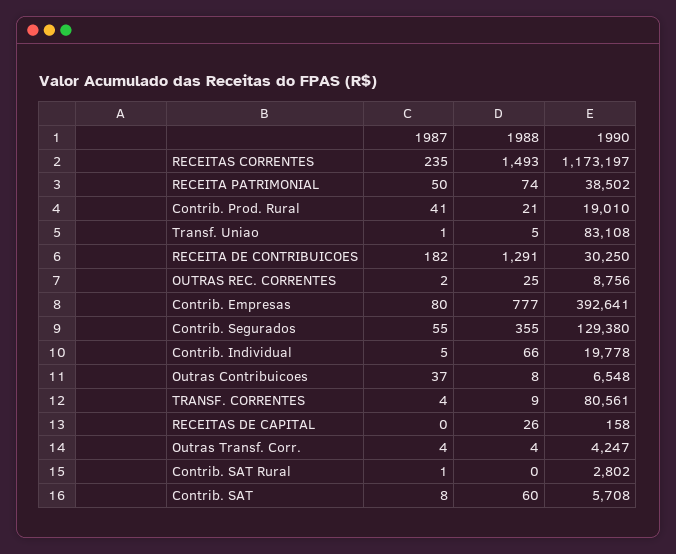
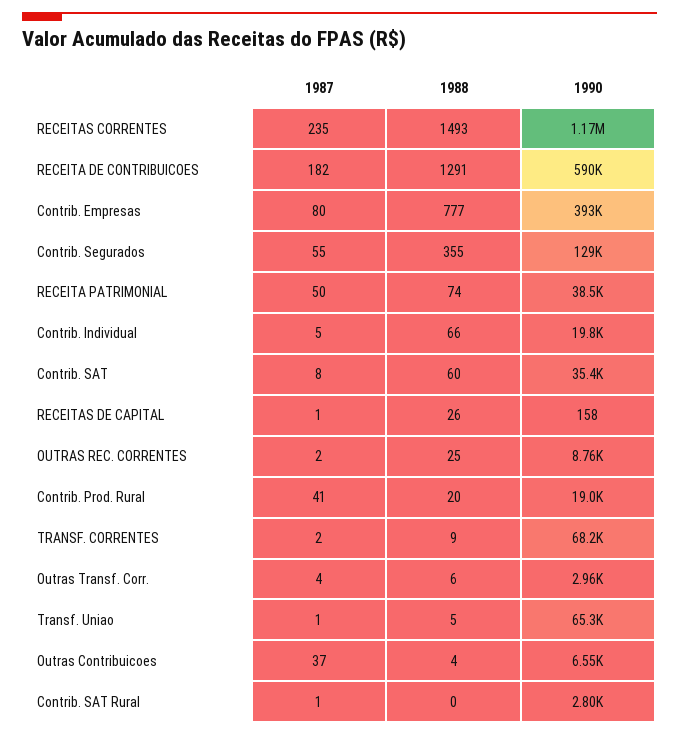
  {
    "1987": {
      "RECEITAS CORRENTES": 235,
      "RECEITA PATRIMONIAL": 50,
      "Contrib. Prod. Rural": 41,
      "Transf. Uniao": 1,
      "RECEITA DE CONTRIBUICOES": 182,
      "OUTRAS REC. CORRENTES": 2,
      "Contrib. Empresas": 80,
      "Contrib. Segurados": 55,
      "Contrib. Individual": 5,
      "Outras Contribuicoes": 37,
-     "TRANSF. CORRENTES": 4,
+     "TRANSF. CORRENTES": 2,
-     "RECEITAS DE CAPITAL": 0,
+     "RECEITAS DE CAPITAL": 1,
      "Outras Transf. Corr.": 4,
      "Contrib. SAT Rural": 1,
      "Contrib. SAT": 8
    },
    "1988": {
      "RECEITAS CORRENTES": 1493,
      "RECEITA PATRIMONIAL": 74,
-     "Contrib. Prod. Rural": 21,
+     "Contrib. Prod. Rural": 20,
      "Transf. Uniao": 5,
      "RECEITA DE CONTRIBUICOES": 1291,
      "OUTRAS REC. CORRENTES": 25,
      "Contrib. Empresas": 777,
      "Contrib. Segurados": 355,
      "Contrib. Individual": 66,
-     "Outras Contribuicoes": 8,
+     "Outras Contribuicoes": 4,
      "TRANSF. CORRENTES": 9,
      "RECEITAS DE CAPITAL": 26,
-     "Outras Transf. Corr.": 4,
+     "Outras Transf. Corr.": 6,
      "Contrib. SAT Rural": 0,
      "Contrib. SAT": 60
    },
    "1990": {
      "RECEITAS CORRENTES": 1173197,
      "RECEITA PATRIMONIAL": 38502,
      "Contrib. Prod. Rural": 19010,
-     "Transf. Uniao": 83108,
+     "Transf. Uniao": 65300,
-     "RECEITA DE CONTRIBUICOES": 30250,
+     "RECEITA DE CONTRIBUICOES": 590000,
      "OUTRAS REC. CORRENTES": 8756,
      "Contrib. Empresas": 392641,
      "Contrib. Segurados": 129380,
      "Contrib. Individual": 19778,
      "Outras Contribuicoes": 6548,
-     "TRANSF. CORRENTES": 80561,
+     "TRANSF. CORRENTES": 68200,
      "RECEITAS DE CAPITAL": 158,
-     "Outras Transf. Corr.": 4247,
+     "Outras Transf. Corr.": 2960,
      "Contrib. SAT Rural": 2802,
-     "Contrib. SAT": 5708
+     "Contrib. SAT": 35400
    }
  }

